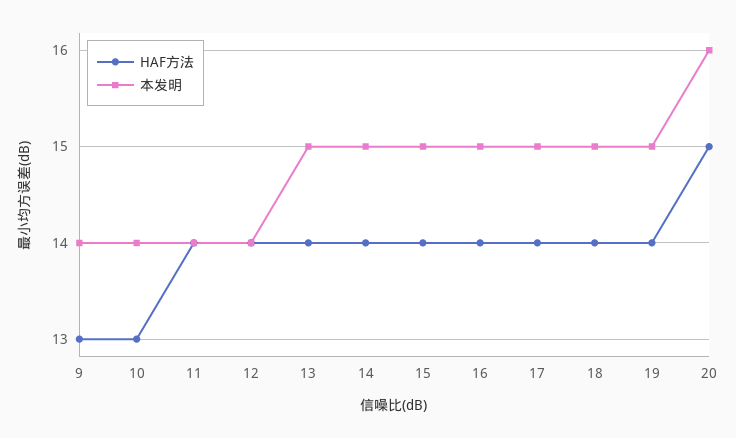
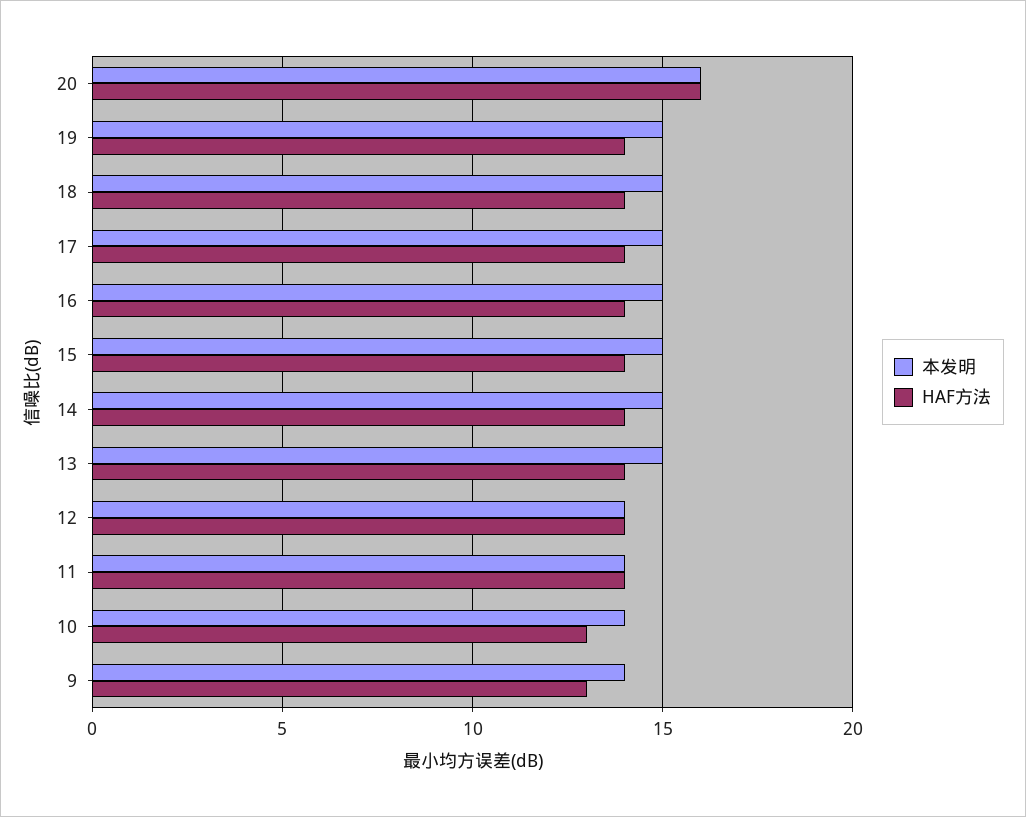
  {
    "HAF方法": {
      "9": 13,
      "10": 13,
      "11": 14,
      "12": 14,
      "13": 14,
      "14": 14,
      "15": 14,
      "16": 14,
      "17": 14,
      "18": 14,
      "19": 14,
-     "20": 15
+     "20": 16
    },
    "本发明": {
      "9": 14,
      "10": 14,
      "11": 14,
      "12": 14,
      "13": 15,
      "14": 15,
      "15": 15,
      "16": 15,
      "17": 15,
      "18": 15,
      "19": 15,
      "20": 16
    }
  }

